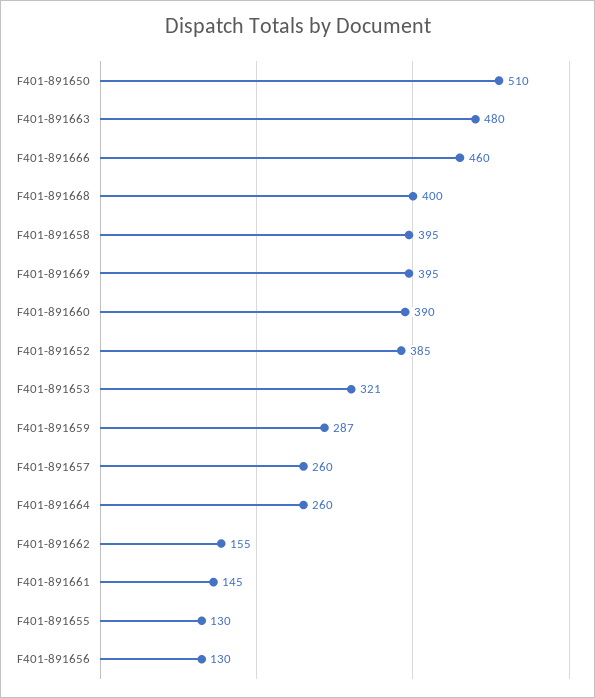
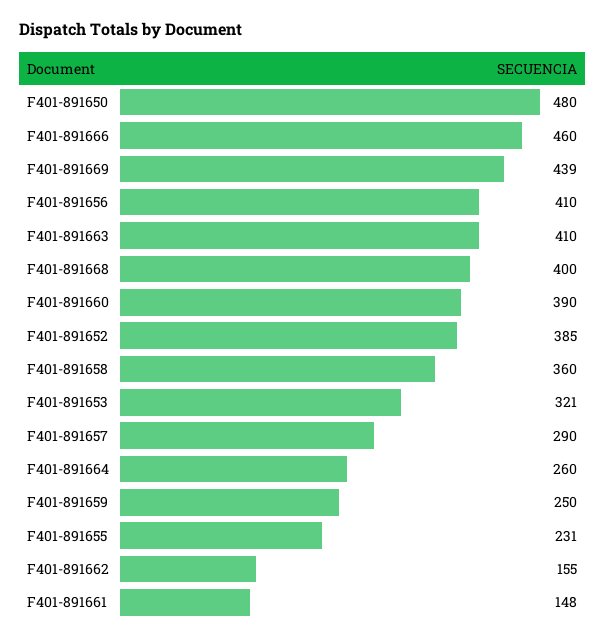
  {
-   "F401-891650": 510,
+   "F401-891650": 480,
-   "F401-891663": 480,
+   "F401-891663": 410,
    "F401-891666": 460,
    "F401-891668": 400,
-   "F401-891658": 395,
+   "F401-891658": 360,
-   "F401-891669": 395,
+   "F401-891669": 439,
    "F401-891660": 390,
    "F401-891652": 385,
    "F401-891653": 321,
-   "F401-891659": 287,
+   "F401-891659": 250,
-   "F401-891657": 260,
+   "F401-891657": 290,
    "F401-891664": 260,
    "F401-891662": 155,
-   "F401-891661": 145,
+   "F401-891661": 148,
-   "F401-891655": 130,
+   "F401-891655": 231,
-   "F401-891656": 130
+   "F401-891656": 410
  }

